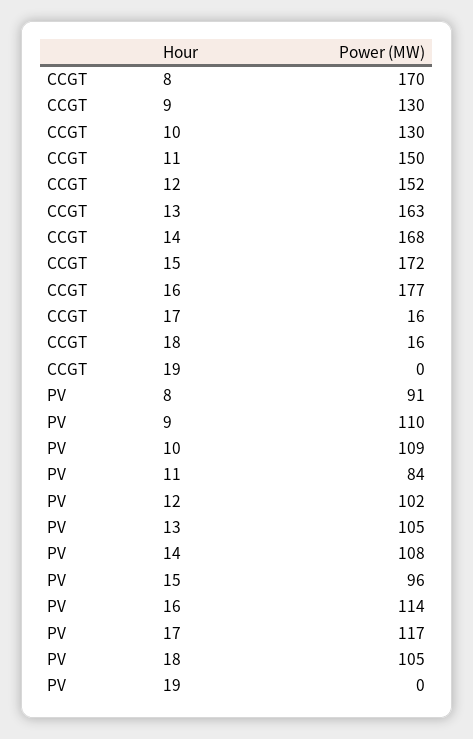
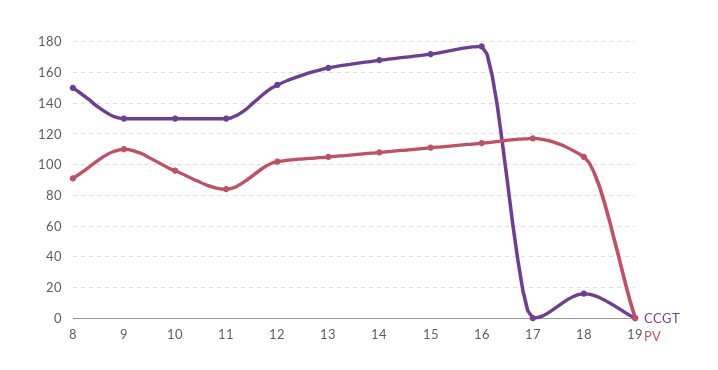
  {
    "CCGT": {
-     "8": 170,
+     "8": 150,
      "9": 130,
      "10": 130,
-     "11": 150,
+     "11": 130,
      "12": 152,
      "13": 163,
      "14": 168,
      "15": 172,
      "16": 177,
-     "17": 16,
+     "17": 0,
      "18": 16,
      "19": 0
    },
    "PV": {
      "8": 91,
      "9": 110,
-     "10": 109,
+     "10": 95,
      "11": 84,
      "12": 102,
      "13": 105,
      "14": 108,
-     "15": 96,
+     "15": 110,
      "16": 114,
      "17": 117,
      "18": 105,
      "19": 0
    }
  }

